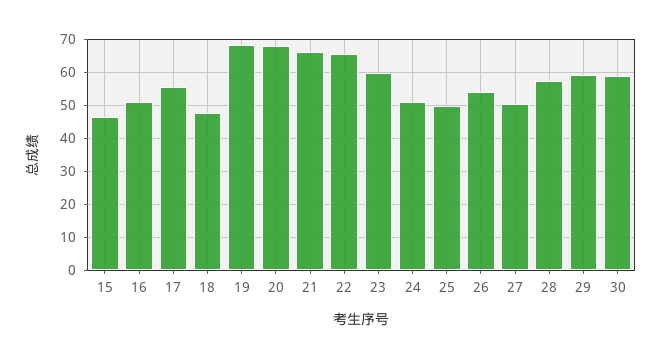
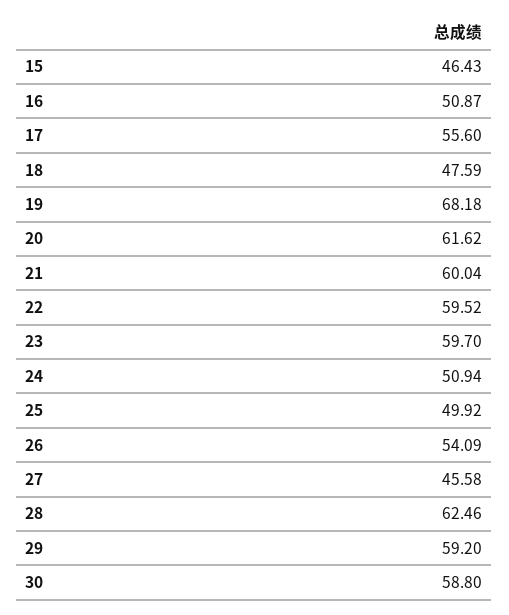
  {
    "15": 46.43,
    "16": 50.87,
    "17": 55.6,
    "18": 47.59,
    "19": 68.18,
-   "20": 68,
+   "20": 61.62,
-   "21": 66,
+   "21": 60.04,
-   "22": 66,
+   "22": 59.52,
    "23": 59.7,
    "24": 50.94,
    "25": 49.92,
    "26": 54.09,
-   "27": 50,
+   "27": 45.58,
-   "28": 58,
+   "28": 62.46,
    "29": 59.2,
    "30": 58.8
  }

